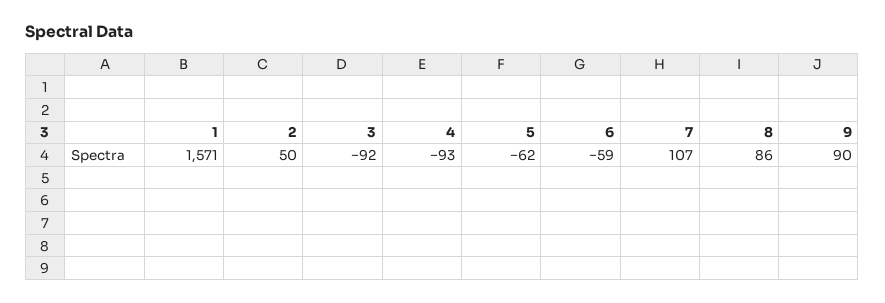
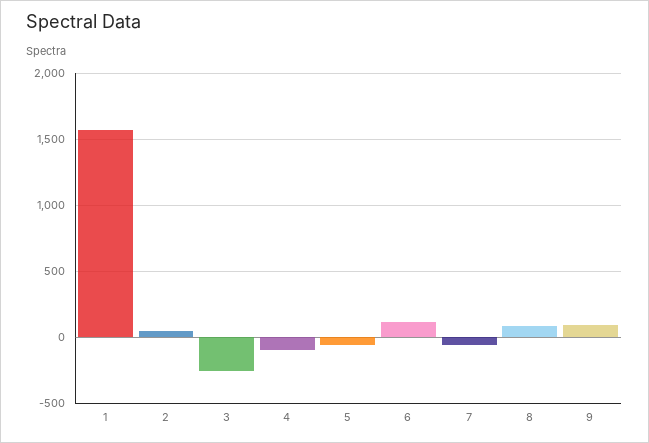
  {
    "1": 1571,
    "2": 50,
-   "3": -92,
+   "3": -250,
    "4": -93,
    "5": -62,
-   "6": -59,
+   "6": 100,
-   "7": 107,
+   "7": -50,
    "8": 86,
    "9": 90
  }

